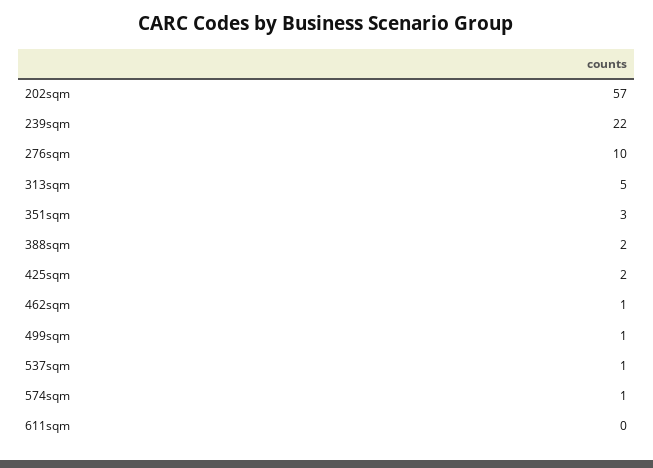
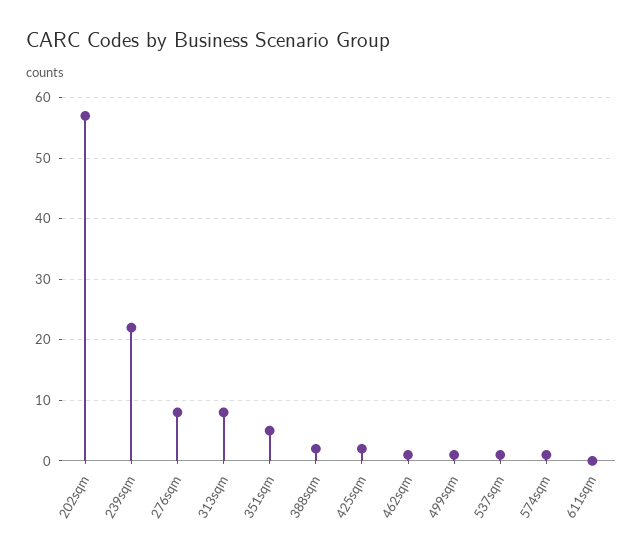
  {
    "202sqm": 57,
    "239sqm": 22,
-   "276sqm": 10,
+   "276sqm": 8,
-   "313sqm": 5,
+   "313sqm": 8,
-   "351sqm": 3,
+   "351sqm": 5,
    "388sqm": 2,
    "425sqm": 2,
    "462sqm": 1,
    "499sqm": 1,
    "537sqm": 1,
    "574sqm": 1,
    "611sqm": 0
  }

